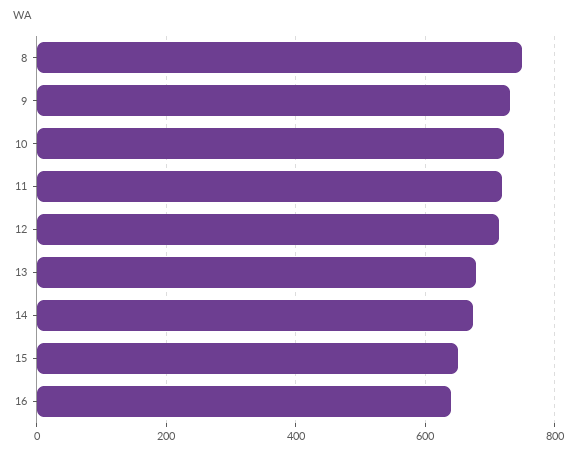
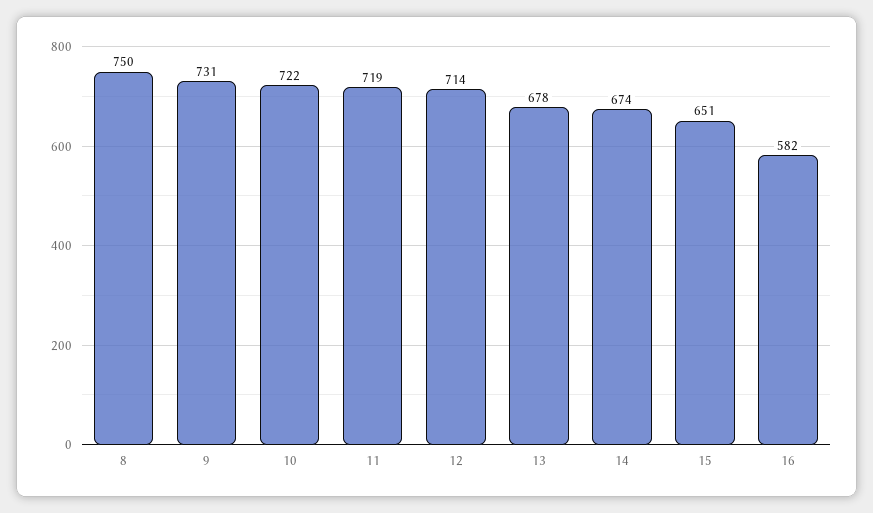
  {
    "8": 750,
    "9": 731,
    "10": 722,
    "11": 719,
    "12": 714,
    "13": 678,
    "14": 674,
    "15": 651,
-   "16": 640
+   "16": 582
  }

